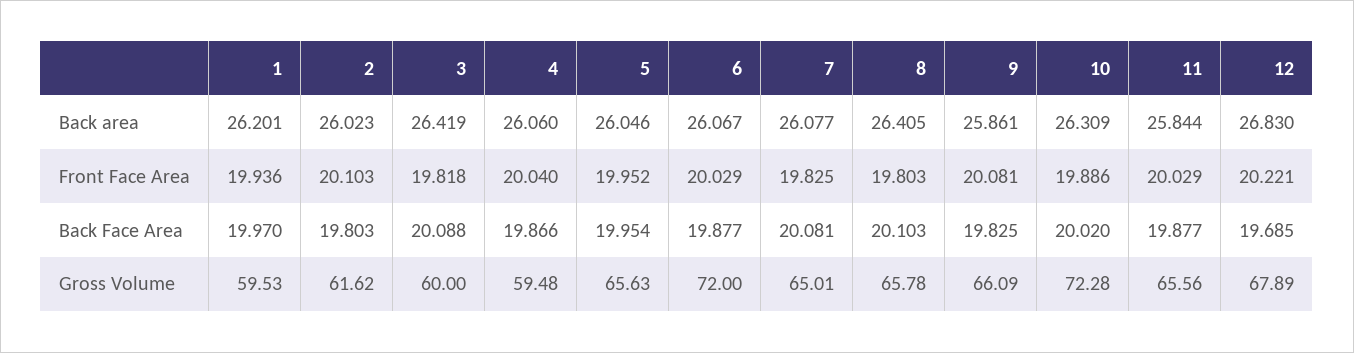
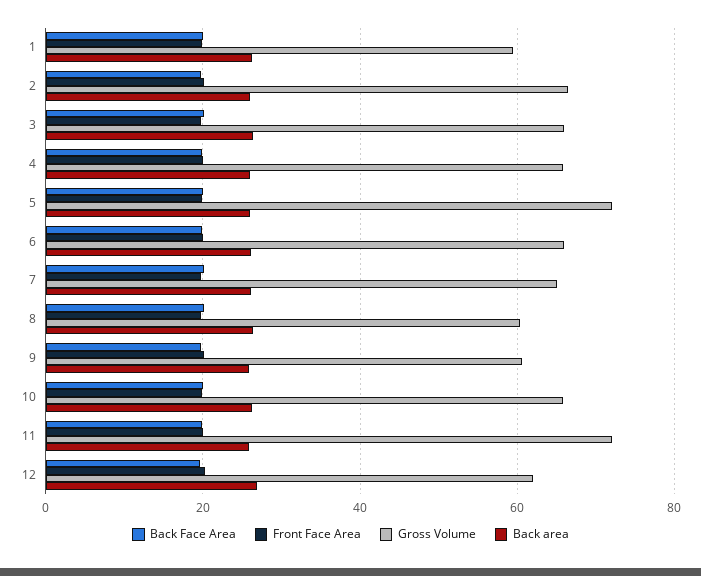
  {
    "Back area": {
      "1": 26.201,
      "2": 26.023,
      "3": 26.419,
      "4": 26.06,
      "5": 26.046,
      "6": 26.067,
      "7": 26.077,
      "8": 26.405,
      "9": 25.861,
      "10": 26.309,
      "11": 25.844,
      "12": 26.83
    },
    "Front Face Area": {
      "1": 19.936,
      "2": 20.103,
      "3": 19.818,
      "4": 20.04,
      "5": 19.952,
      "6": 20.029,
      "7": 19.825,
      "8": 19.803,
      "9": 20.081,
      "10": 19.886,
      "11": 20.029,
      "12": 20.221
    },
    "Back Face Area": {
      "1": 19.97,
      "2": 19.803,
      "3": 20.088,
      "4": 19.866,
      "5": 19.954,
      "6": 19.877,
      "7": 20.081,
      "8": 20.103,
      "9": 19.825,
      "10": 20.02,
      "11": 19.877,
      "12": 19.685
    },
    "Gross Volume": {
      "1": 59.53,
-     "2": 61.62,
+     "2": 66,
-     "3": 60,
+     "3": 66,
-     "4": 59.48,
+     "4": 66,
-     "5": 65.63,
+     "5": 72,
-     "6": 72,
+     "6": 66,
      "7": 65.01,
-     "8": 65.78,
+     "8": 60,
-     "9": 66.09,
+     "9": 60,
-     "10": 72.28,
+     "10": 66,
-     "11": 65.56,
+     "11": 72,
-     "12": 67.89
+     "12": 62
    }
  }

